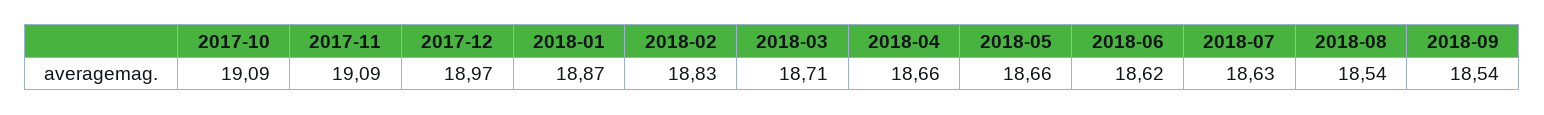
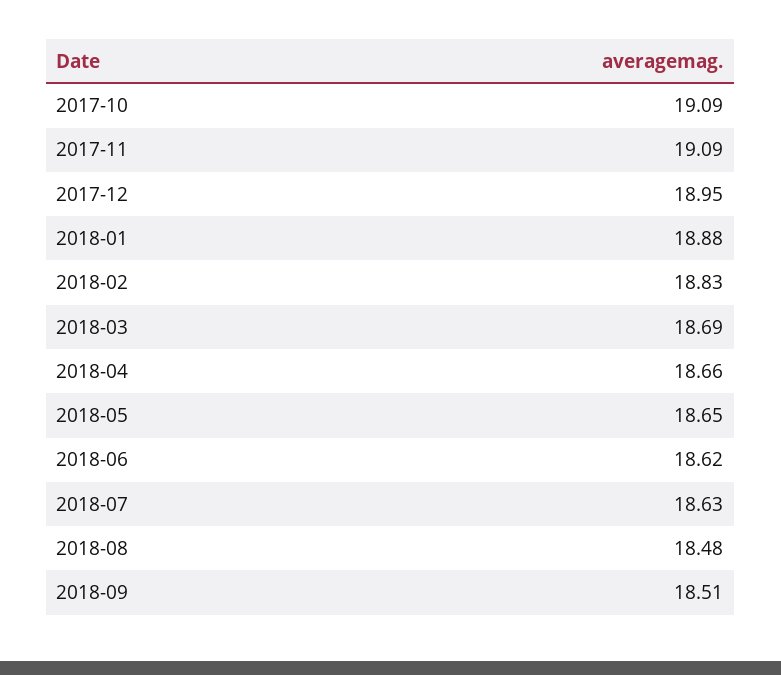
  {
    "2017-10": 19.09,
    "2017-11": 19.09,
-   "2017-12": 18.97,
+   "2017-12": 18.95,
-   "2018-01": 18.87,
+   "2018-01": 18.88,
    "2018-02": 18.83,
-   "2018-03": 18.71,
+   "2018-03": 18.69,
    "2018-04": 18.66,
-   "2018-05": 18.66,
+   "2018-05": 18.65,
    "2018-06": 18.62,
    "2018-07": 18.63,
-   "2018-08": 18.54,
+   "2018-08": 18.48,
-   "2018-09": 18.54
+   "2018-09": 18.51
  }

